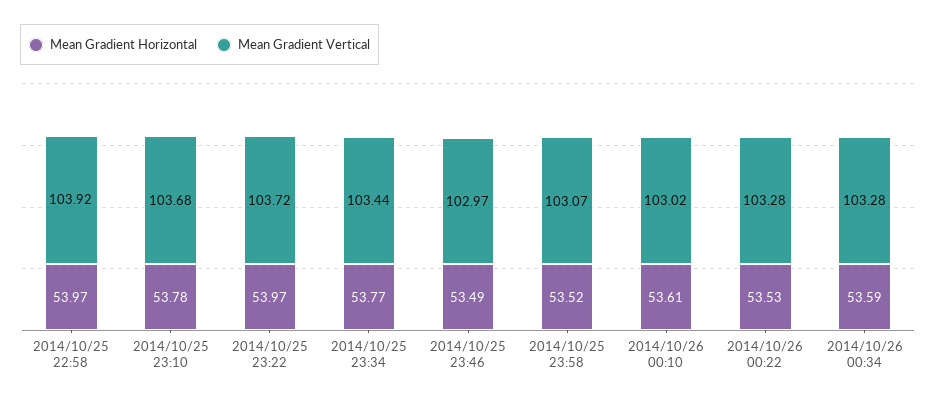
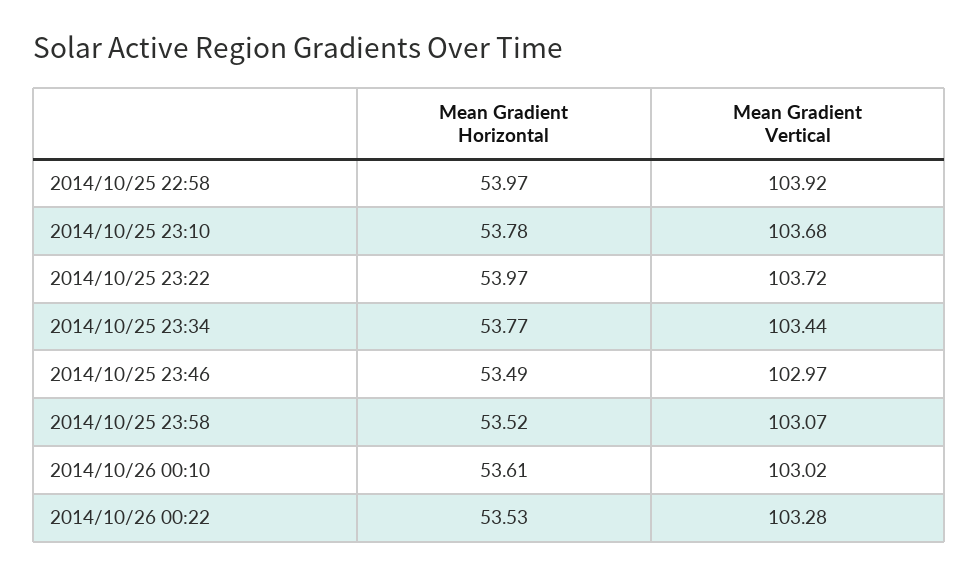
  {
    "Mean Gradient Horizontal": {
      "2014/10/25 22:58": 53.97,
      "2014/10/25 23:10": 53.78,
      "2014/10/25 23:22": 53.97,
      "2014/10/25 23:34": 53.77,
      "2014/10/25 23:46": 53.49,
      "2014/10/25 23:58": 53.52,
      "2014/10/26 00:10": 53.61,
-     "2014/10/26 00:22": 53.53,
+     "2014/10/26 00:22": 53.53
-     "2014/10/26 00:34": 53.59
    },
    "Mean Gradient Vertical": {
      "2014/10/25 22:58": 103.92,
      "2014/10/25 23:10": 103.68,
      "2014/10/25 23:22": 103.72,
      "2014/10/25 23:34": 103.44,
      "2014/10/25 23:46": 102.97,
      "2014/10/25 23:58": 103.07,
      "2014/10/26 00:10": 103.02,
-     "2014/10/26 00:22": 103.28,
+     "2014/10/26 00:22": 103.28
-     "2014/10/26 00:34": 103.28
    }
  }

